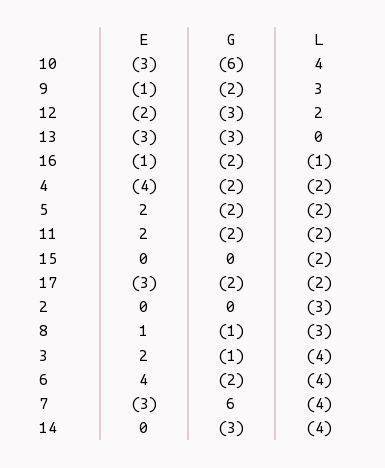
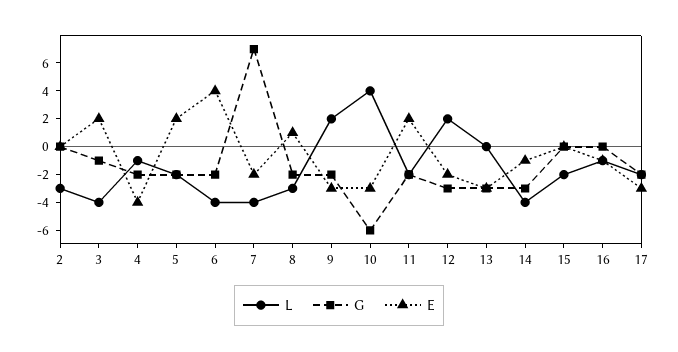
  {
    "E": {
      "10": -3,
-     "9": -1,
+     "9": -3,
      "12": -2,
      "13": -3,
      "16": -1,
      "4": -4,
      "5": 2,
      "11": 2,
      "15": 0,
      "17": -3,
      "2": 0,
      "8": 1,
      "3": 2,
      "6": 4,
-     "7": -3,
+     "7": -2,
-     "14": 0
+     "14": -1
    },
    "G": {
      "10": -6,
      "9": -2,
      "12": -3,
      "13": -3,
-     "16": -2,
+     "16": 0,
      "4": -2,
      "5": -2,
      "11": -2,
      "15": 0,
      "17": -2,
      "2": 0,
-     "8": -1,
+     "8": -2,
      "3": -1,
      "6": -2,
-     "7": 6,
+     "7": 7,
      "14": -3
    },
    "L": {
      "10": 4,
-     "9": 3,
+     "9": 2,
      "12": 2,
      "13": 0,
      "16": -1,
-     "4": -2,
+     "4": -1,
      "5": -2,
      "11": -2,
      "15": -2,
      "17": -2,
      "2": -3,
      "8": -3,
      "3": -4,
      "6": -4,
      "7": -4,
      "14": -4
    }
  }

